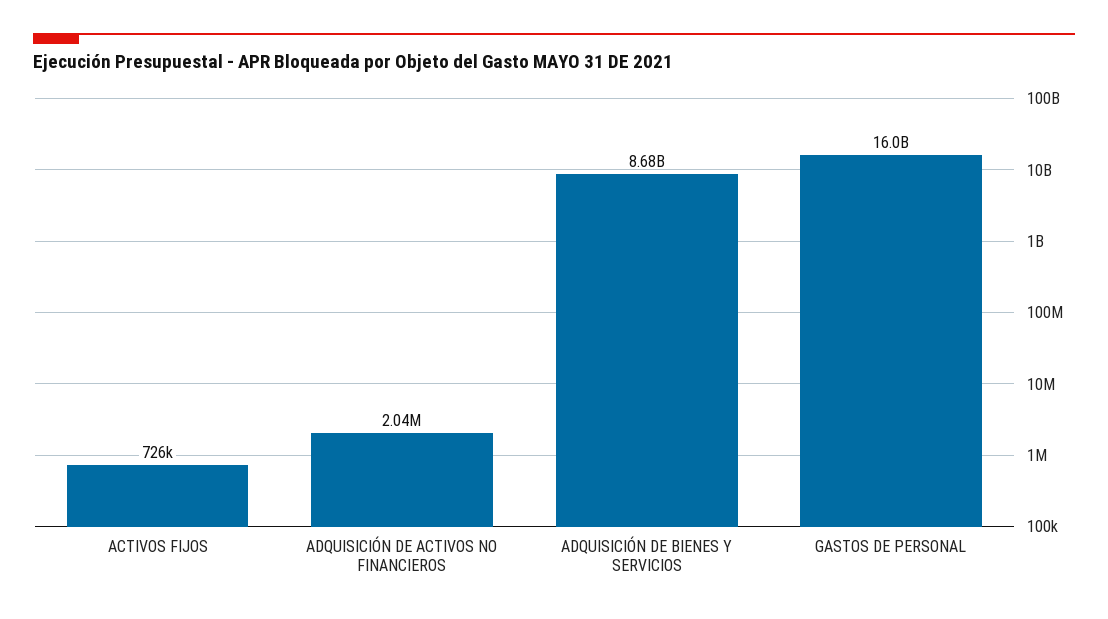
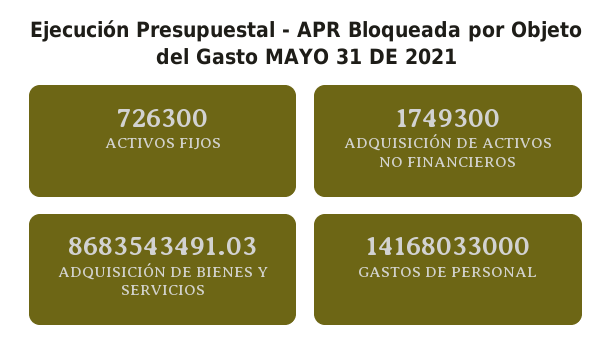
  {
    "ACTIVOS FIJOS": 726300,
-   "ADQUISICIÓN DE ACTIVOS NO FINANCIEROS": 2040000,
+   "ADQUISICIÓN DE ACTIVOS NO FINANCIEROS": 1749300,
    "ADQUISICIÓN DE BIENES Y SERVICIOS": 8683543491.03,
-   "GASTOS DE PERSONAL": 16000000000
+   "GASTOS DE PERSONAL": 14168033000
  }

